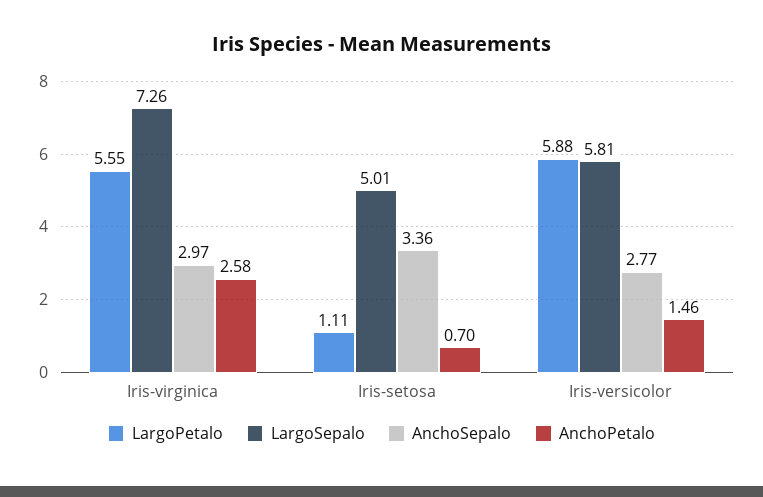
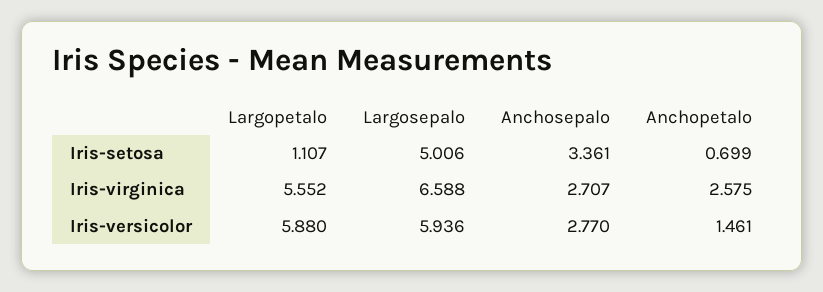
  {
    "LargoPetalo": {
      "Iris-virginica": 5.552,
      "Iris-setosa": 1.107,
      "Iris-versicolor": 5.88
    },
    "LargoSepalo": {
-     "Iris-virginica": 7.26,
+     "Iris-virginica": 6.588,
      "Iris-setosa": 5.006,
-     "Iris-versicolor": 5.81
+     "Iris-versicolor": 5.936
    },
    "AnchoSepalo": {
-     "Iris-virginica": 2.97,
+     "Iris-virginica": 2.707,
      "Iris-setosa": 3.361,
      "Iris-versicolor": 2.77
    },
    "AnchoPetalo": {
      "Iris-virginica": 2.575,
      "Iris-setosa": 0.699,
      "Iris-versicolor": 1.461
    }
  }

